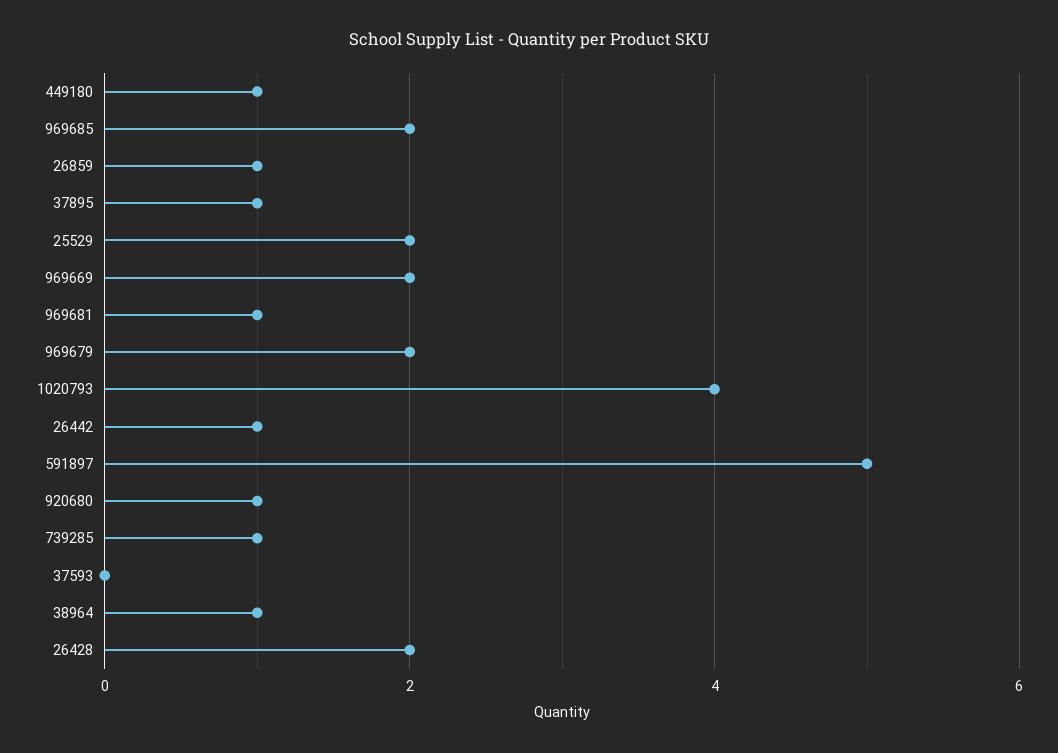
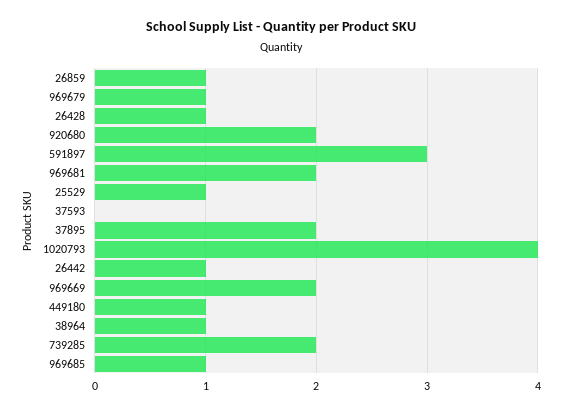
  {
    "449180": 1,
-   "969685": 2,
+   "969685": 1,
    "26859": 1,
-   "37895": 1,
+   "37895": 2,
-   "25529": 2,
+   "25529": 1,
    "969669": 2,
-   "969681": 1,
+   "969681": 2,
-   "969679": 2,
+   "969679": 1,
    "1020793": 4,
    "26442": 1,
-   "591897": 5,
+   "591897": 3,
-   "920680": 1,
+   "920680": 2,
-   "739285": 1,
+   "739285": 2,
    "37593": 0,
    "38964": 1,
-   "26428": 2
+   "26428": 1
  }

